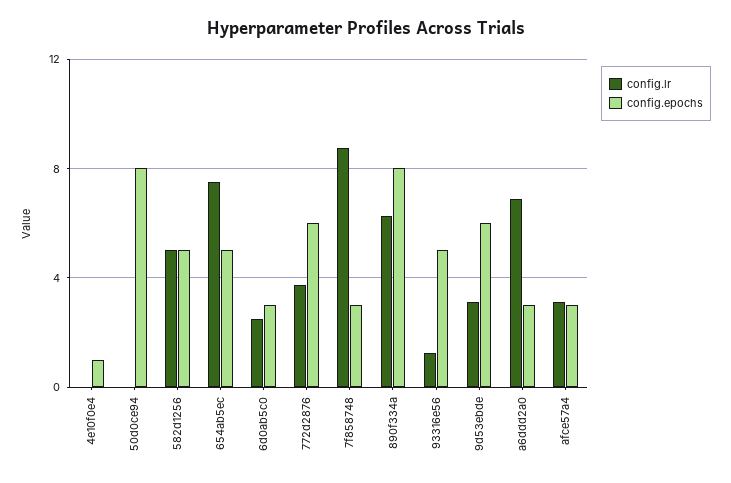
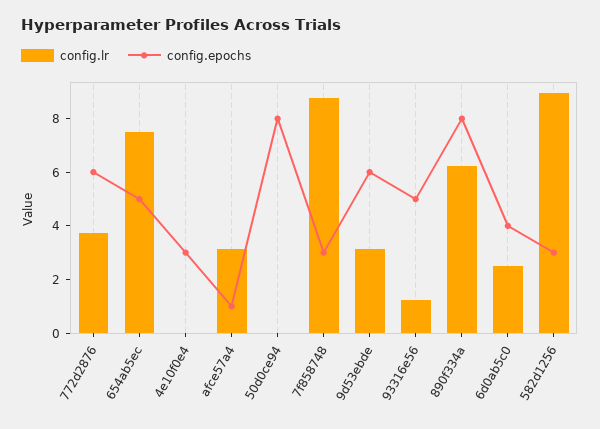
  {
    "config.lr": {
      "4e10f0e4": 0,
      "50d0ce94": 0,
-     "582d1256": 5,
+     "582d1256": 9,
      "654ab5ec": 7.5,
      "6d0ab5c0": 2.5,
      "772d2876": 4,
      "7f858748": 9,
      "890f334a": 6.5,
      "93316e56": 1.5,
      "9d53ebde": 3,
-     "a6ddd2a0": 7,
      "afce57a4": 3
    },
    "config.epochs": {
-     "4e10f0e4": 1,
+     "4e10f0e4": 3,
      "50d0ce94": 8,
-     "582d1256": 5,
+     "582d1256": 3,
      "654ab5ec": 5,
-     "6d0ab5c0": 3,
+     "6d0ab5c0": 4,
      "772d2876": 6,
      "7f858748": 3,
      "890f334a": 8,
      "93316e56": 5,
      "9d53ebde": 6,
-     "a6ddd2a0": 3,
-     "afce57a4": 3
+     "afce57a4": 1
    }
  }

